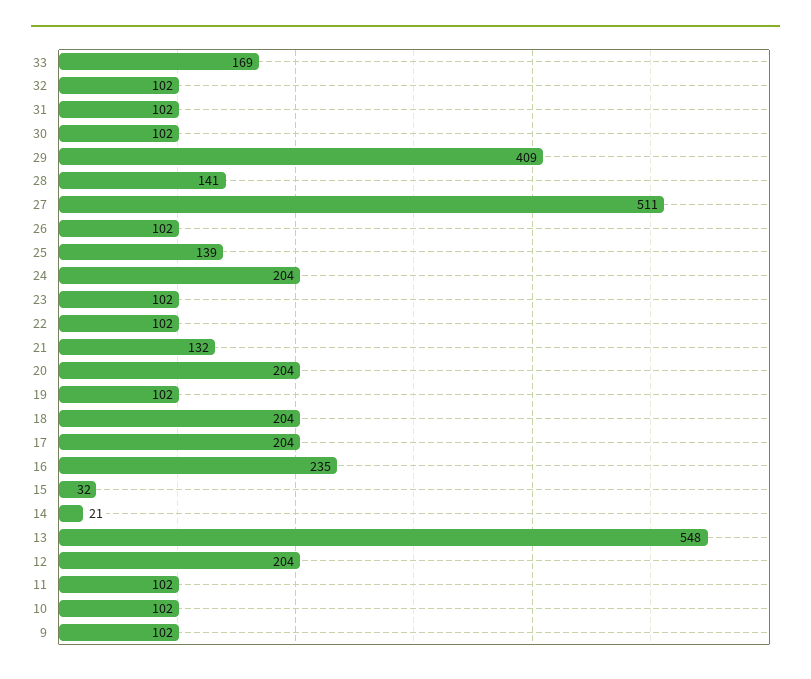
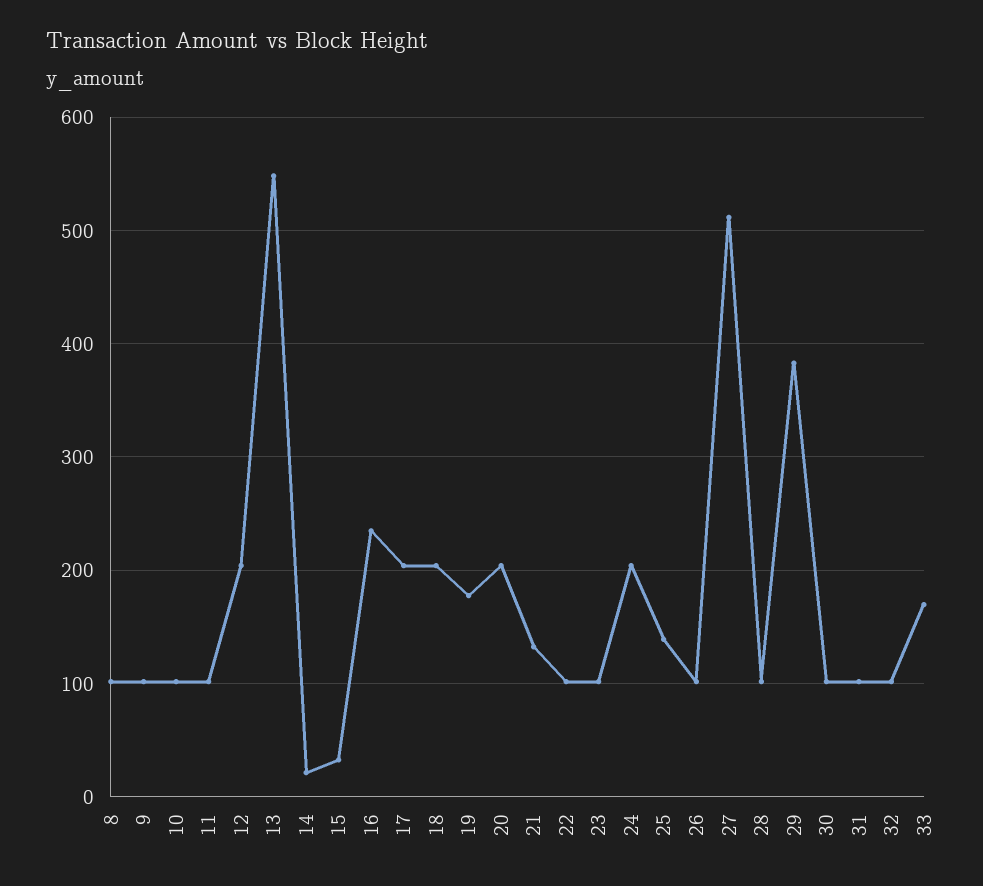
  {
    "33": 169,
    "32": 102,
    "31": 102,
    "30": 102,
-   "29": 409,
+   "29": 380,
-   "28": 141,
+   "28": 100,
    "27": 511,
    "26": 102,
    "25": 139,
    "24": 204,
    "23": 102,
    "22": 102,
    "21": 132,
    "20": 204,
-   "19": 102,
+   "19": 180,
    "18": 204,
    "17": 204,
    "16": 235,
    "15": 32,
    "14": 21,
    "13": 548,
    "12": 204,
    "11": 102,
    "10": 102,
-   "9": 102
+   "9": 102,
+   "8": 100
  }

